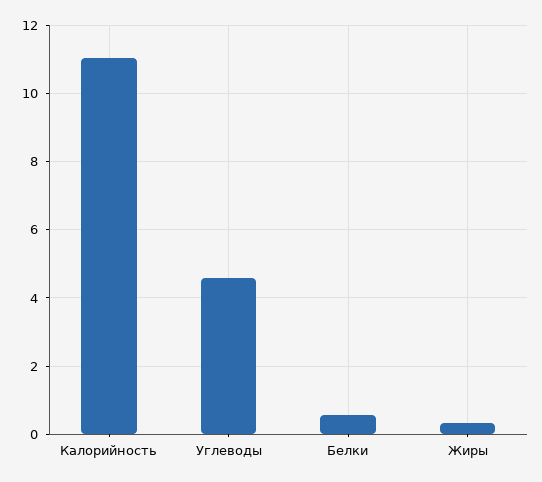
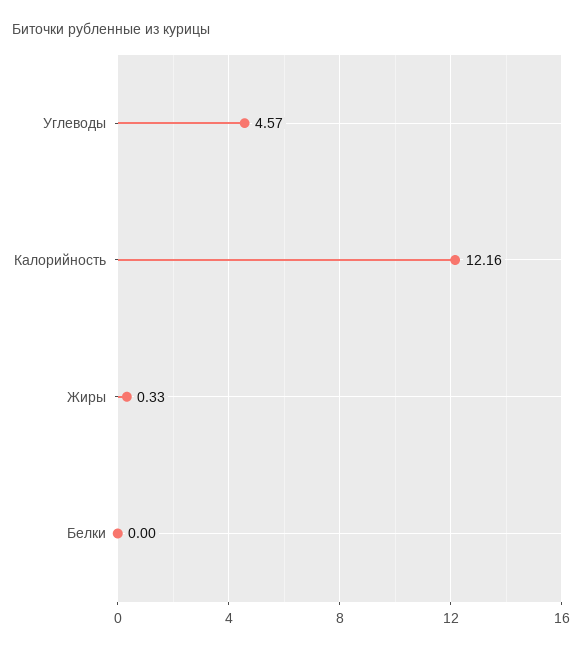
  {
-   "Калорийность": 11,
+   "Калорийность": 12.16,
    "Углеводы": 4.57,
-   "Белки": 0.6,
+   "Белки": 0,
    "Жиры": 0.33
  }

